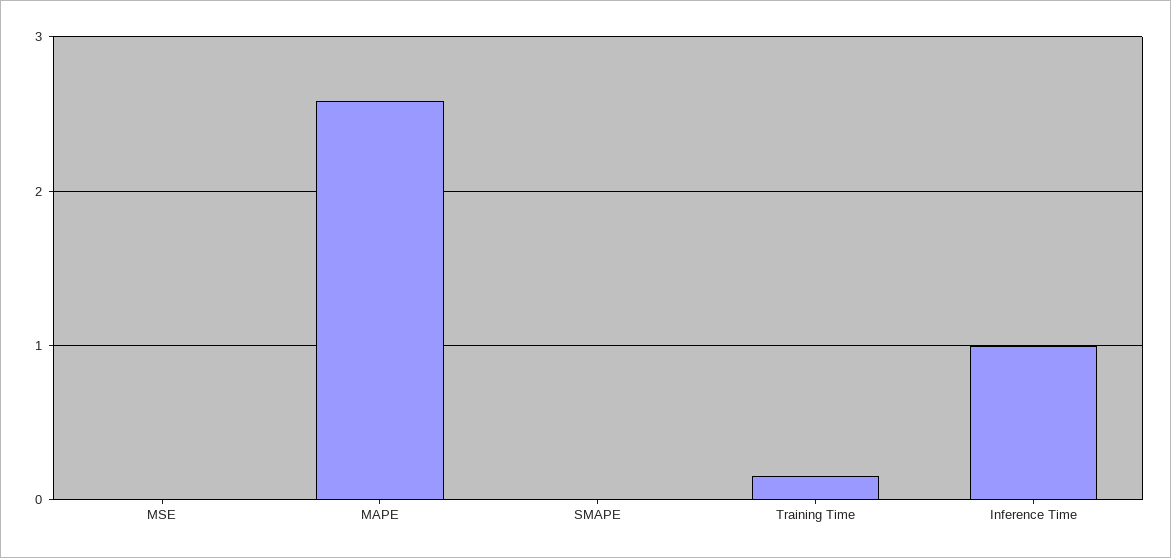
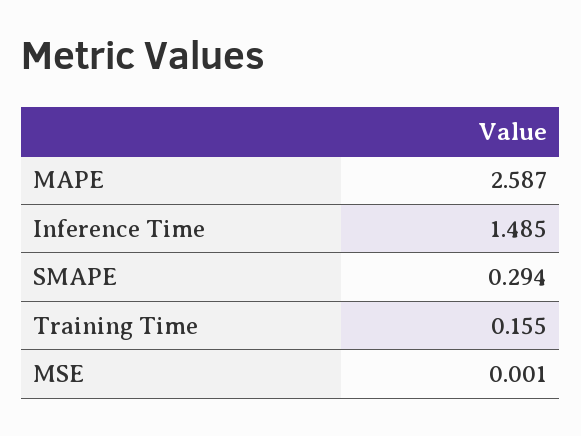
  {
    "MSE": 0.001,
    "MAPE": 2.587,
-   "SMAPE": 0,
+   "SMAPE": 0.294,
    "Training Time": 0.155,
-   "Inference Time": 1
+   "Inference Time": 1.485
  }

